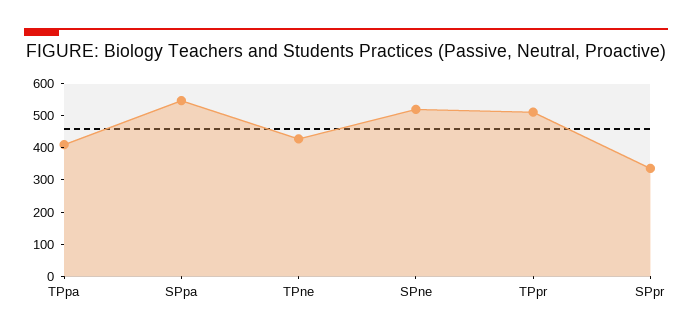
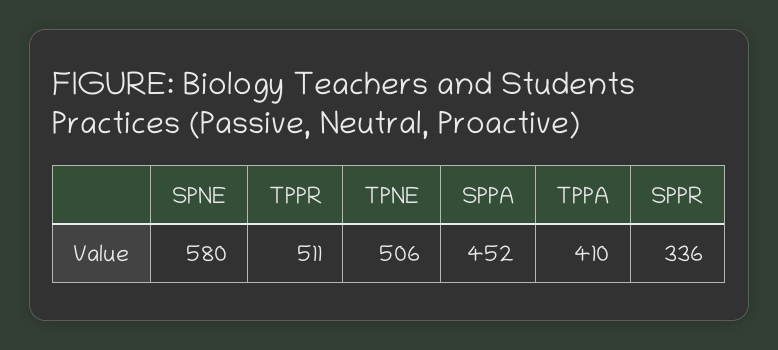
  {
    "TPpa": 410,
-   "SPpa": 550,
+   "SPpa": 452,
-   "TPne": 425,
+   "TPne": 506,
-   "SPne": 525,
+   "SPne": 580,
    "TPpr": 511,
    "SPpr": 336
  }

